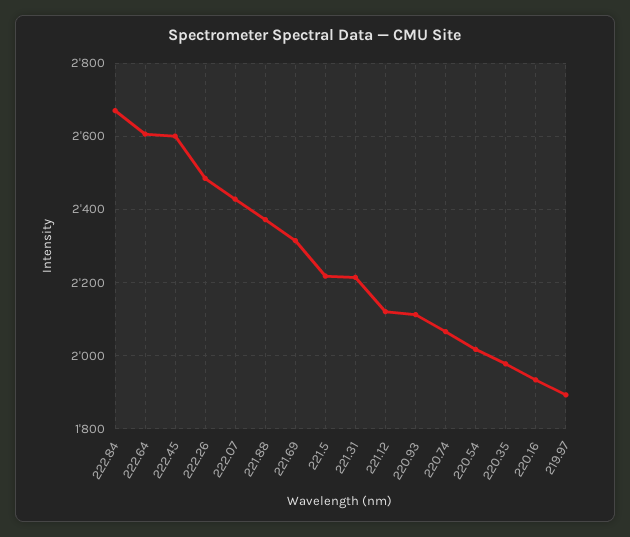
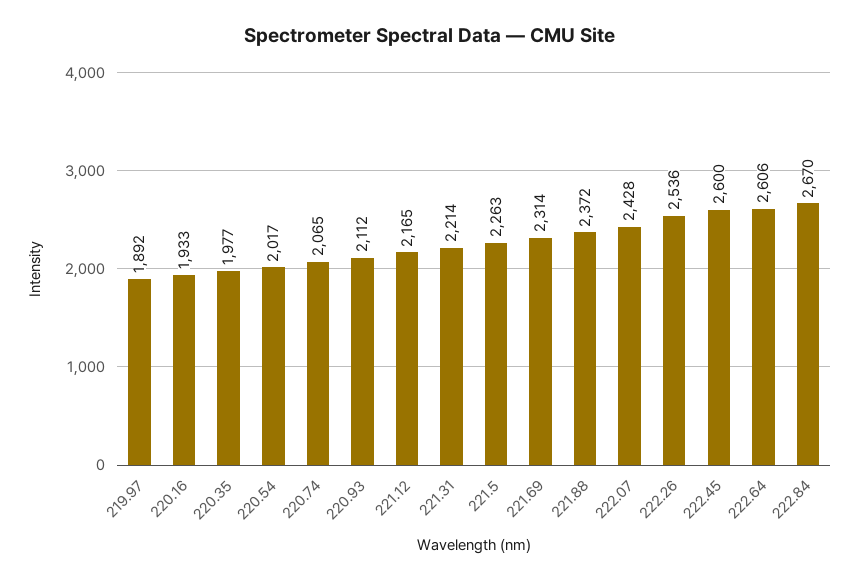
  {
    "222.84": 2670,
    "222.64": 2606,
    "222.45": 2600,
-   "222.26": 2480,
+   "222.26": 2536,
    "222.07": 2428,
    "221.88": 2372,
    "221.69": 2314,
-   "221.5": 2220,
+   "221.5": 2263,
    "221.31": 2214,
-   "221.12": 2120,
+   "221.12": 2165,
    "220.93": 2112,
    "220.74": 2065,
    "220.54": 2017,
    "220.35": 1977,
    "220.16": 1933,
    "219.97": 1892
  }

